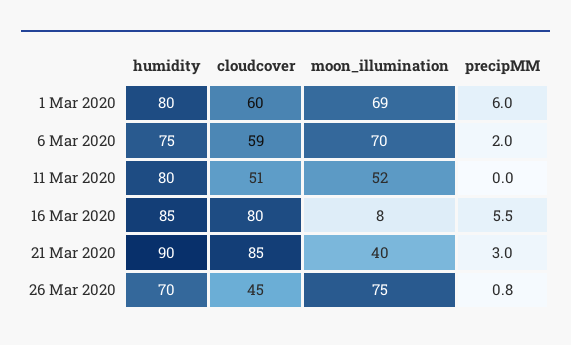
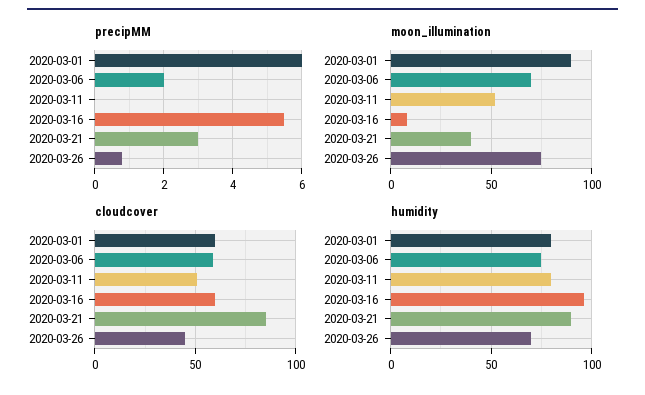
  {
    "humidity": {
      "1 Mar 2020": 80,
      "6 Mar 2020": 75,
      "11 Mar 2020": 80,
-     "16 Mar 2020": 85,
+     "16 Mar 2020": 95,
      "21 Mar 2020": 90,
      "26 Mar 2020": 70
    },
    "cloudcover": {
      "1 Mar 2020": 60,
      "6 Mar 2020": 59,
      "11 Mar 2020": 51,
-     "16 Mar 2020": 80,
+     "16 Mar 2020": 60,
      "21 Mar 2020": 85,
      "26 Mar 2020": 45
    },
    "moon_illumination": {
-     "1 Mar 2020": 69,
+     "1 Mar 2020": 90,
      "6 Mar 2020": 70,
      "11 Mar 2020": 52,
      "16 Mar 2020": 8,
      "21 Mar 2020": 40,
      "26 Mar 2020": 75
    },
    "precipMM": {
      "1 Mar 2020": 6,
      "6 Mar 2020": 2,
      "11 Mar 2020": 0,
      "16 Mar 2020": 5.5,
      "21 Mar 2020": 3,
      "26 Mar 2020": 0.8
    }
  }

